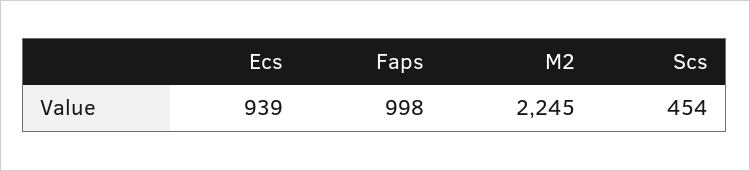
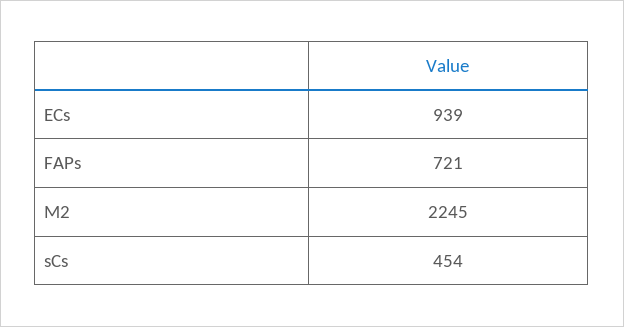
  {
    "Ecs": 939,
-   "Faps": 998,
+   "Faps": 721,
    "M2": 2245,
    "Scs": 454
  }

